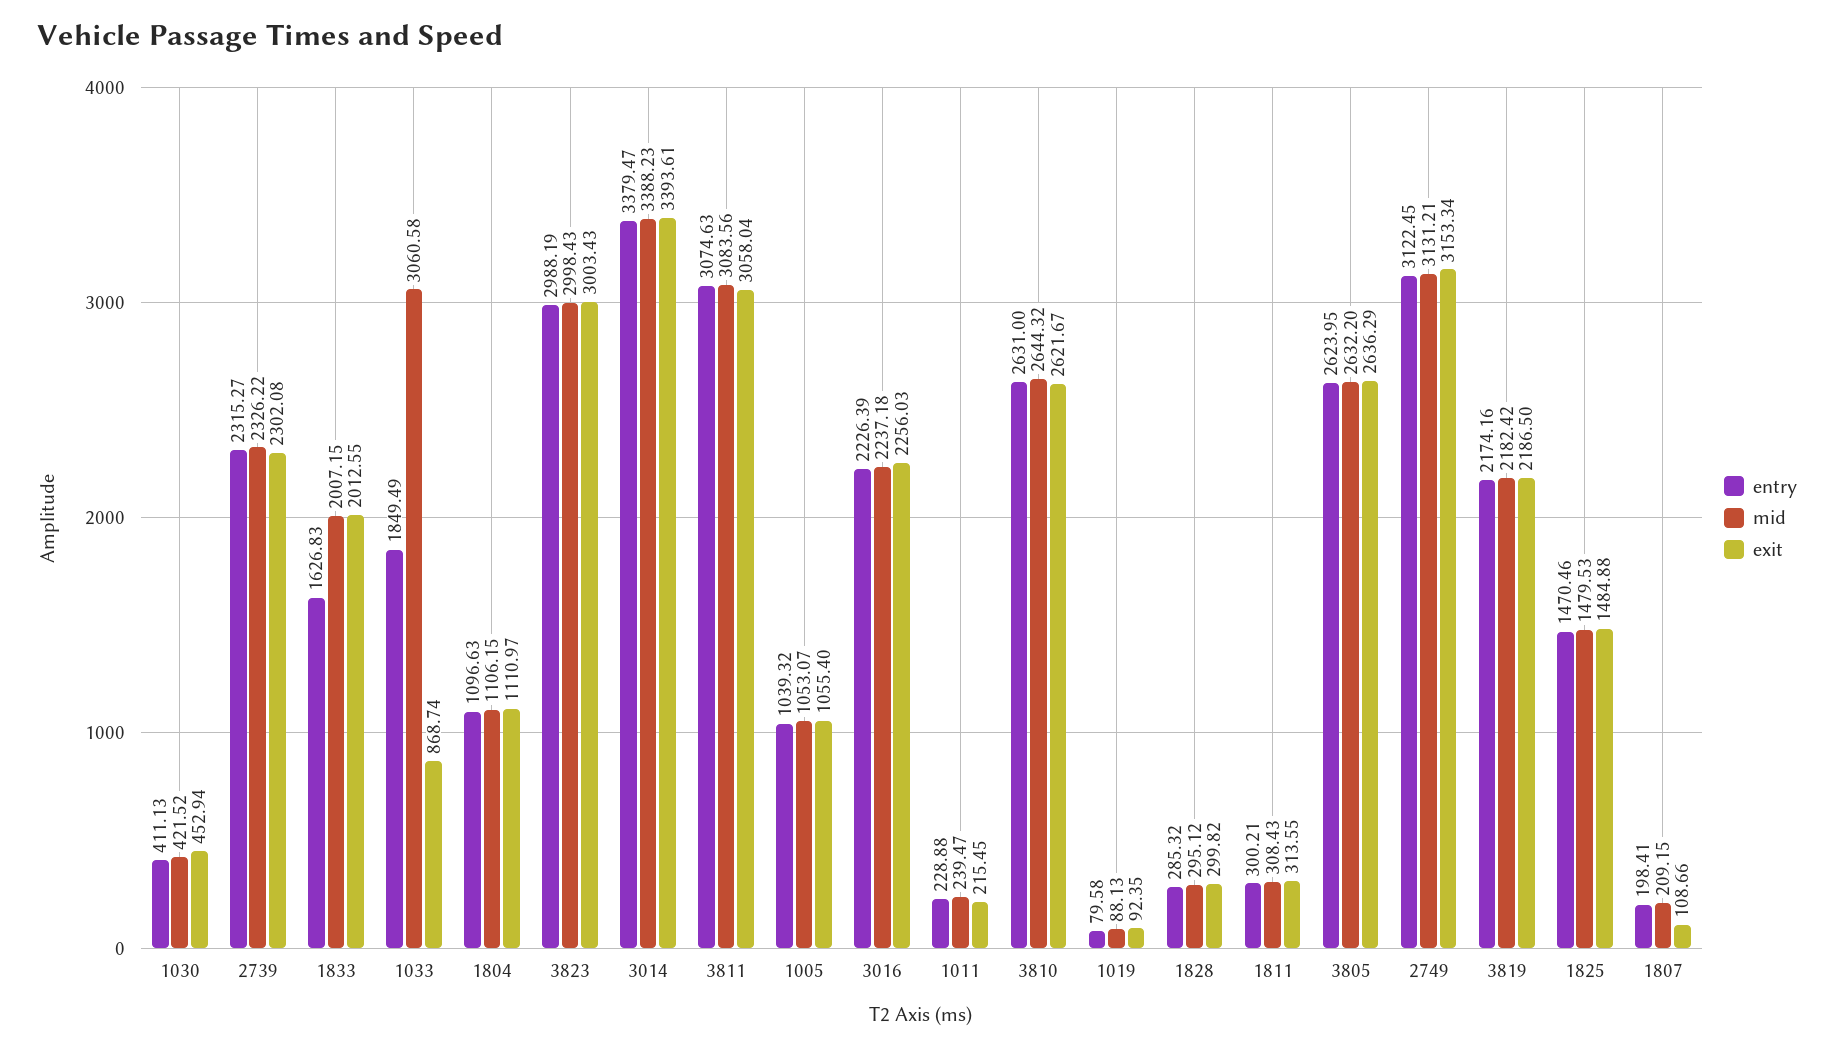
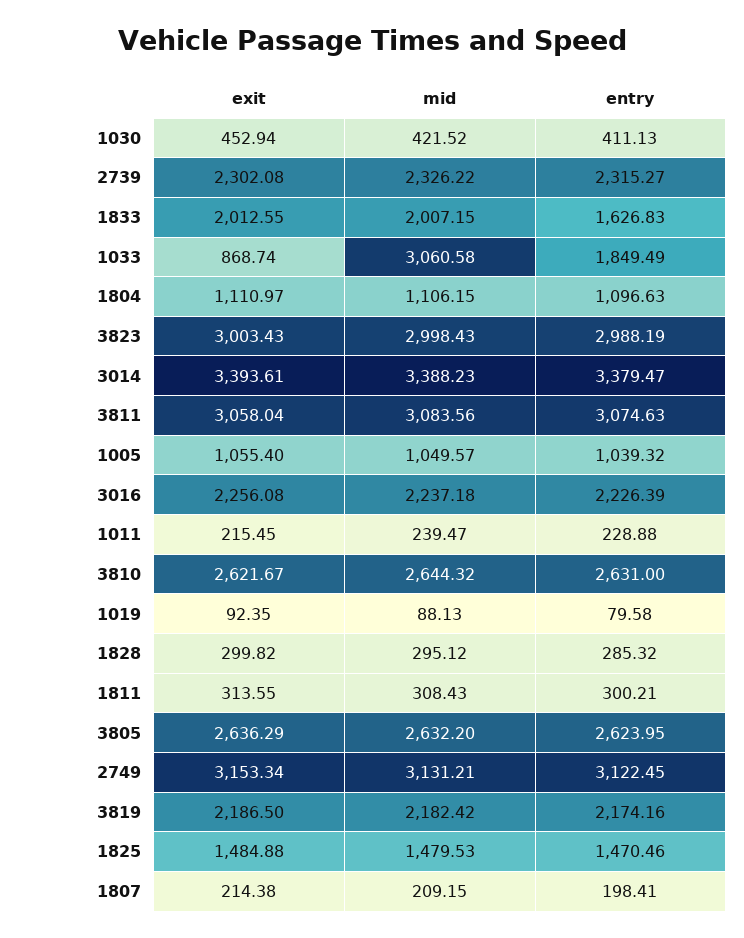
  {
    "entry": {
      "1030": 411.13,
      "2739": 2315.27,
      "1833": 1626.83,
      "1033": 1849.49,
      "1804": 1096.63,
      "3823": 2988.19,
      "3014": 3379.47,
      "3811": 3074.63,
      "1005": 1039.32,
      "3016": 2226.39,
      "1011": 228.88,
      "3810": 2631,
      "1019": 79.58,
      "1828": 285.32,
      "1811": 300.21,
      "3805": 2623.95,
      "2749": 3122.45,
      "3819": 2174.16,
      "1825": 1470.46,
      "1807": 198.41
    },
    "mid": {
      "1030": 421.52,
      "2739": 2326.22,
      "1833": 2007.15,
      "1033": 3060.58,
      "1804": 1106.15,
      "3823": 2998.43,
      "3014": 3388.23,
      "3811": 3083.56,
-     "1005": 1053.07,
+     "1005": 1049.57,
      "3016": 2237.18,
      "1011": 239.47,
      "3810": 2644.32,
      "1019": 88.13,
      "1828": 295.12,
      "1811": 308.43,
      "3805": 2632.2,
      "2749": 3131.21,
      "3819": 2182.42,
      "1825": 1479.53,
      "1807": 209.15
    },
    "exit": {
      "1030": 452.94,
      "2739": 2302.08,
      "1833": 2012.55,
      "1033": 868.74,
      "1804": 1110.97,
      "3823": 3003.43,
      "3014": 3393.61,
      "3811": 3058.04,
      "1005": 1055.4,
-     "3016": 2256.03,
+     "3016": 2256.08,
      "1011": 215.45,
      "3810": 2621.67,
      "1019": 92.35,
      "1828": 299.82,
      "1811": 313.55,
      "3805": 2636.29,
      "2749": 3153.34,
      "3819": 2186.5,
      "1825": 1484.88,
-     "1807": 108.66
+     "1807": 214.38
    }
  }

